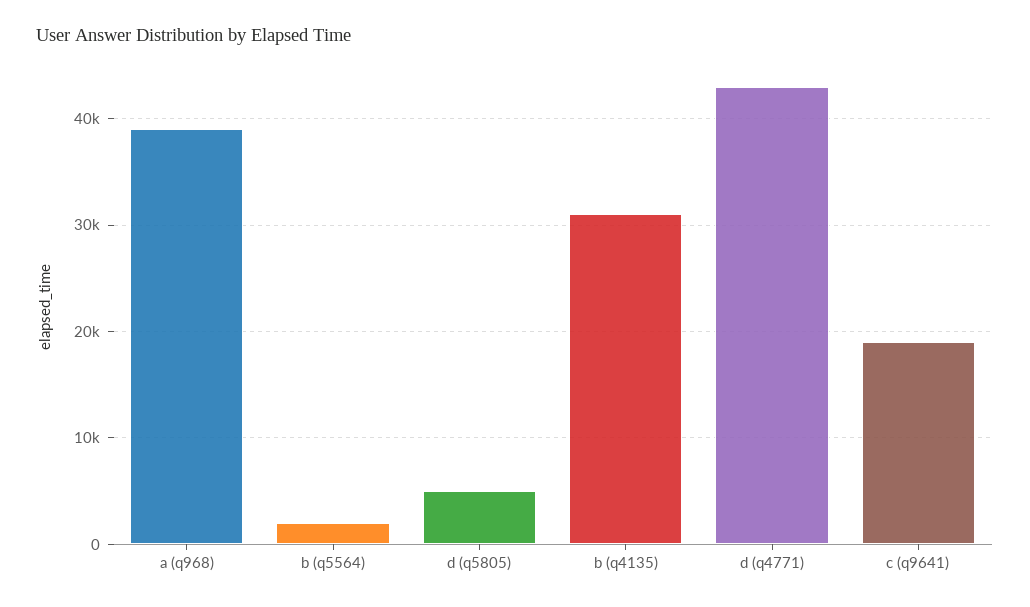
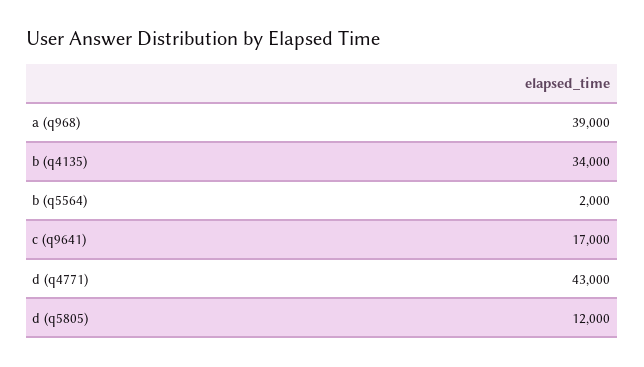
  {
    "a (q968)": 39000,
    "b (q5564)": 2000,
-   "d (q5805)": 5000,
+   "d (q5805)": 12000,
-   "b (q4135)": 31000,
+   "b (q4135)": 34000,
    "d (q4771)": 43000,
-   "c (q9641)": 19000
+   "c (q9641)": 17000
  }

